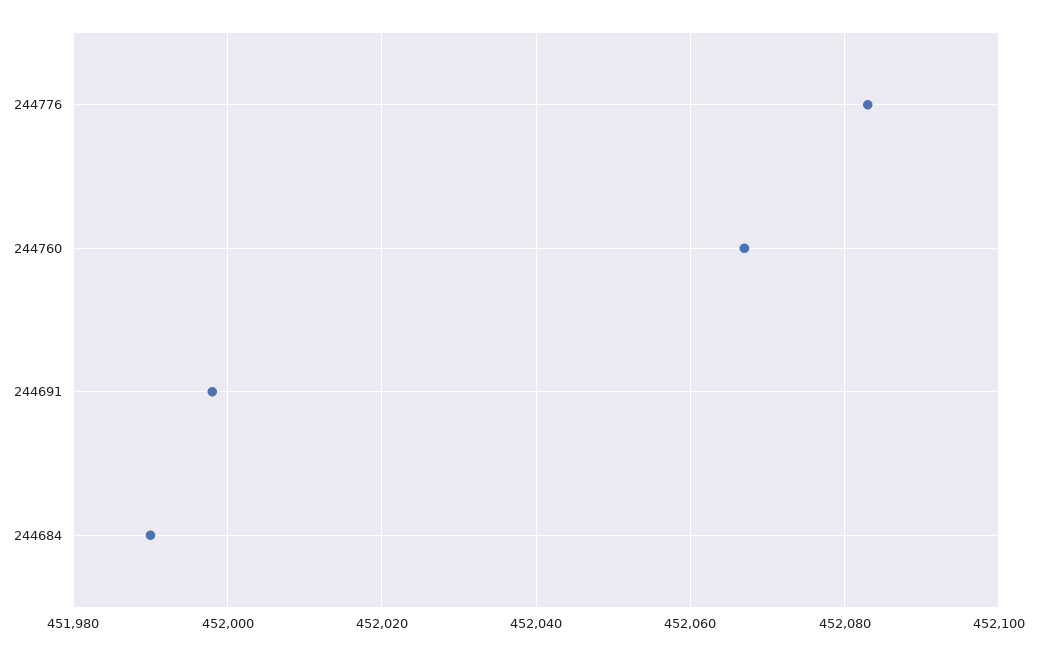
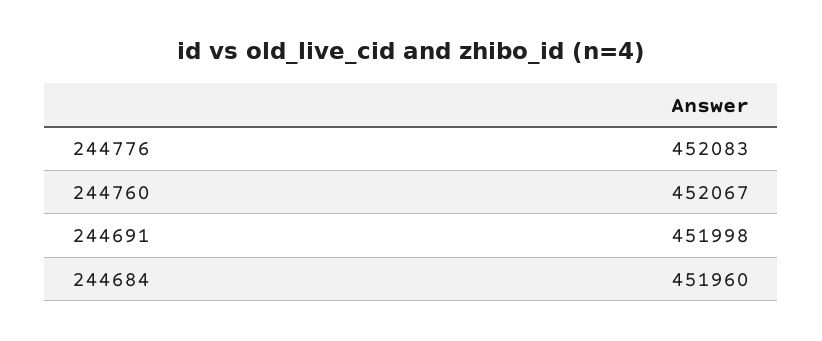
  {
    "244776": 452083,
    "244760": 452067,
    "244691": 451998,
-   "244684": 451990
+   "244684": 451960
  }

